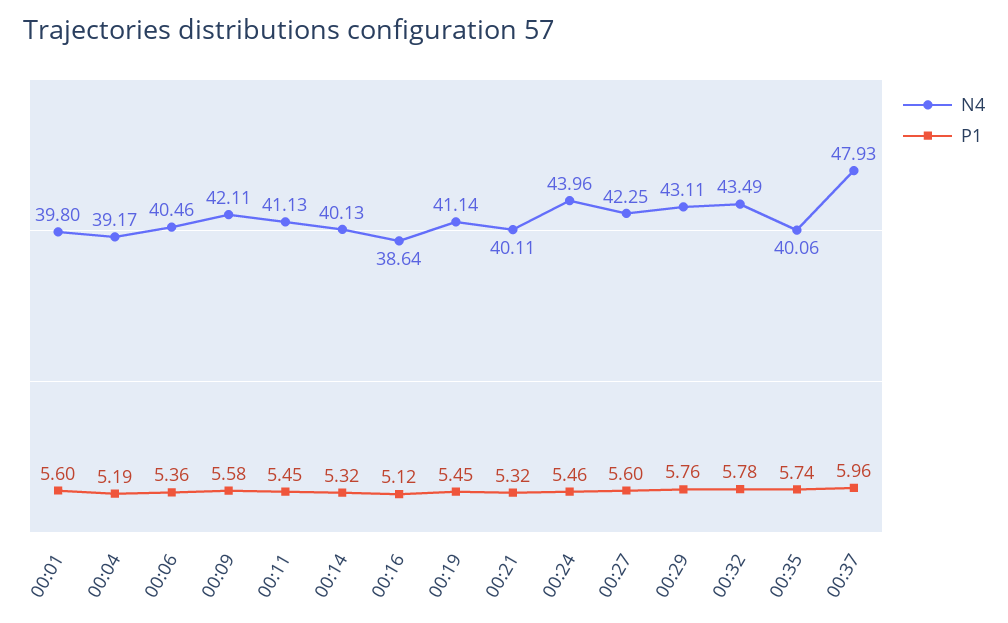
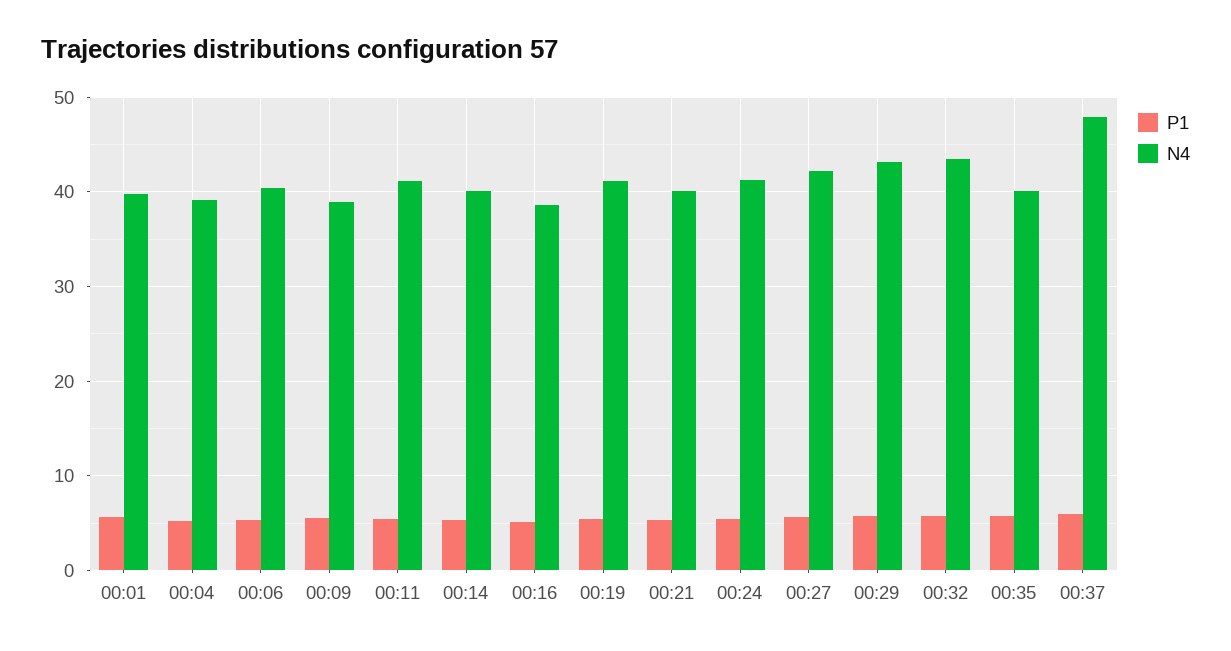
  {
    "N4": {
      "00:01": 39.8,
      "00:04": 39.17,
      "00:06": 40.46,
-     "00:09": 42.11,
+     "00:09": 39,
      "00:11": 41.13,
      "00:14": 40.13,
      "00:16": 38.64,
      "00:19": 41.14,
      "00:21": 40.11,
-     "00:24": 43.96,
+     "00:24": 41,
      "00:27": 42.25,
      "00:29": 43.11,
      "00:32": 43.49,
      "00:35": 40.06,
      "00:37": 47.93
    },
    "P1": {
      "00:01": 5.6,
      "00:04": 5.19,
      "00:06": 5.36,
      "00:09": 5.58,
      "00:11": 5.45,
      "00:14": 5.32,
      "00:16": 5.12,
      "00:19": 5.45,
      "00:21": 5.32,
      "00:24": 5.46,
      "00:27": 5.6,
      "00:29": 5.76,
      "00:32": 5.78,
      "00:35": 5.74,
      "00:37": 5.96
    }
  }

